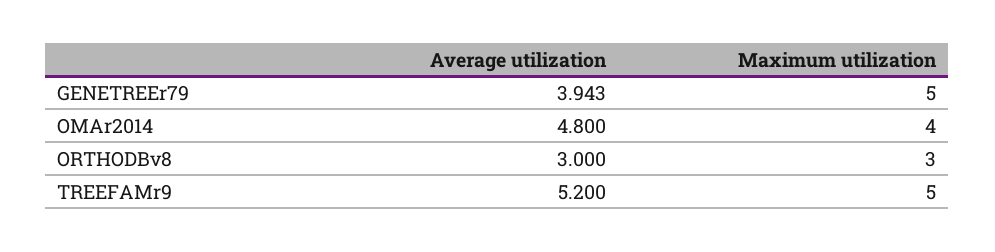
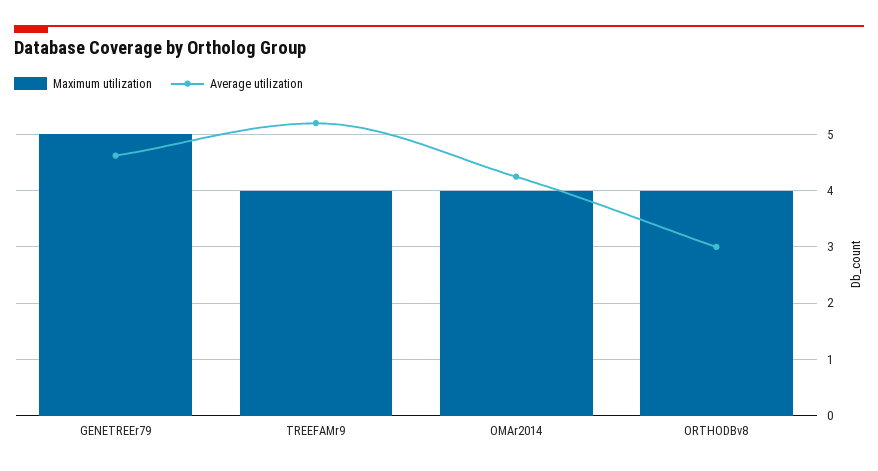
  {
    "Average utilization": {
-     "GENETREEr79": 3.943,
+     "GENETREEr79": 4.6,
-     "OMAr2014": 4.8,
+     "OMAr2014": 4.2,
      "ORTHODBv8": 3,
      "TREEFAMr9": 5.2
    },
    "Maximum utilization": {
      "GENETREEr79": 5,
      "OMAr2014": 4,
-     "ORTHODBv8": 3,
+     "ORTHODBv8": 4,
-     "TREEFAMr9": 5
+     "TREEFAMr9": 4
    }
  }

